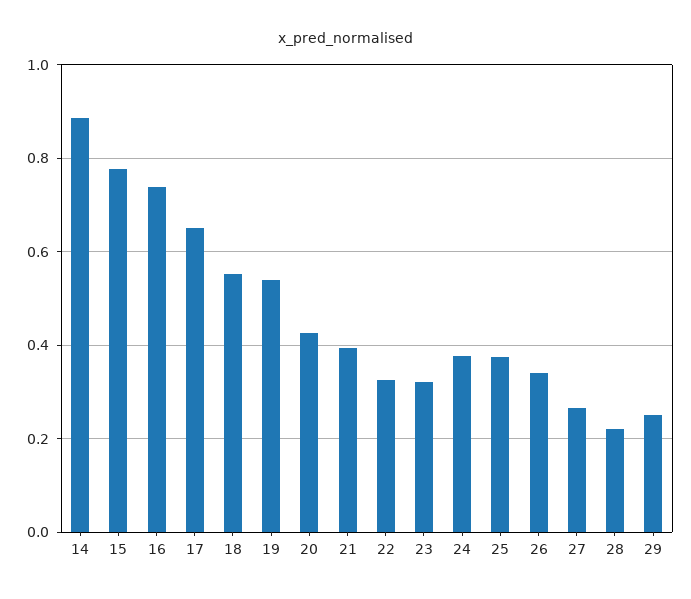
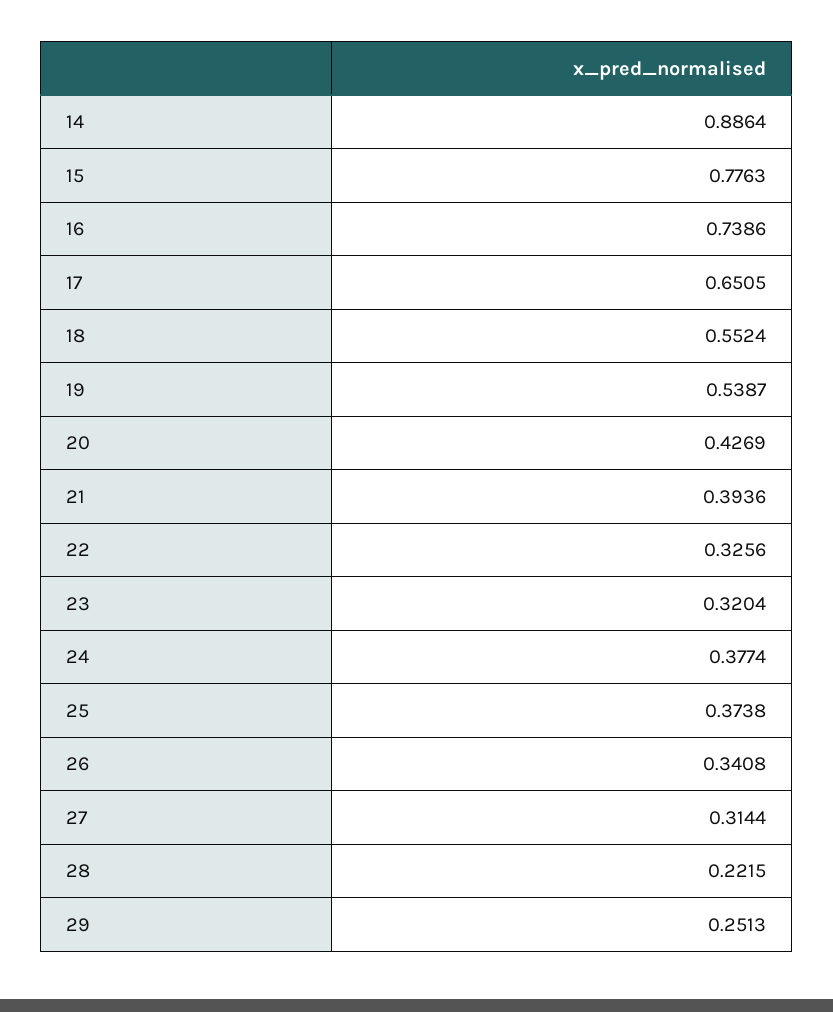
  {
    "14": 0.8864,
    "15": 0.7763,
    "16": 0.7386,
    "17": 0.6505,
    "18": 0.5524,
    "19": 0.5387,
    "20": 0.4269,
    "21": 0.3936,
    "22": 0.3256,
    "23": 0.3204,
    "24": 0.3774,
    "25": 0.3738,
    "26": 0.3408,
-   "27": 0.26,
+   "27": 0.3144,
    "28": 0.2215,
    "29": 0.2513
  }

